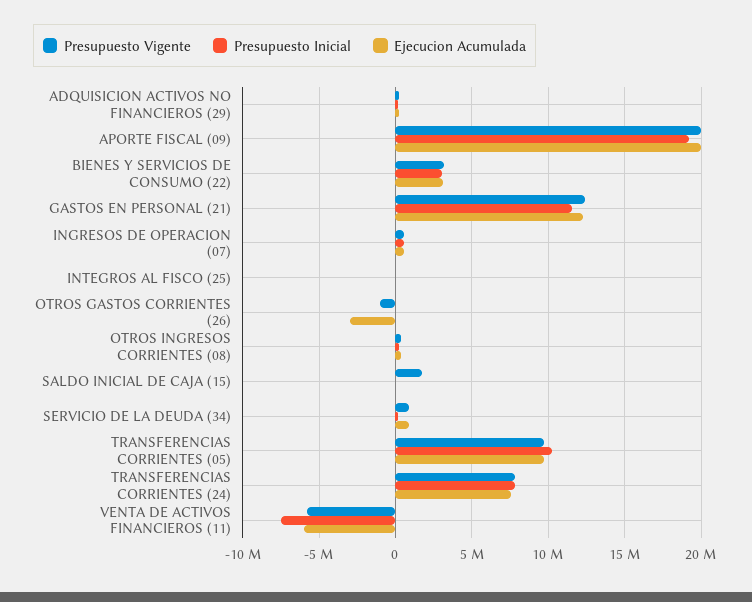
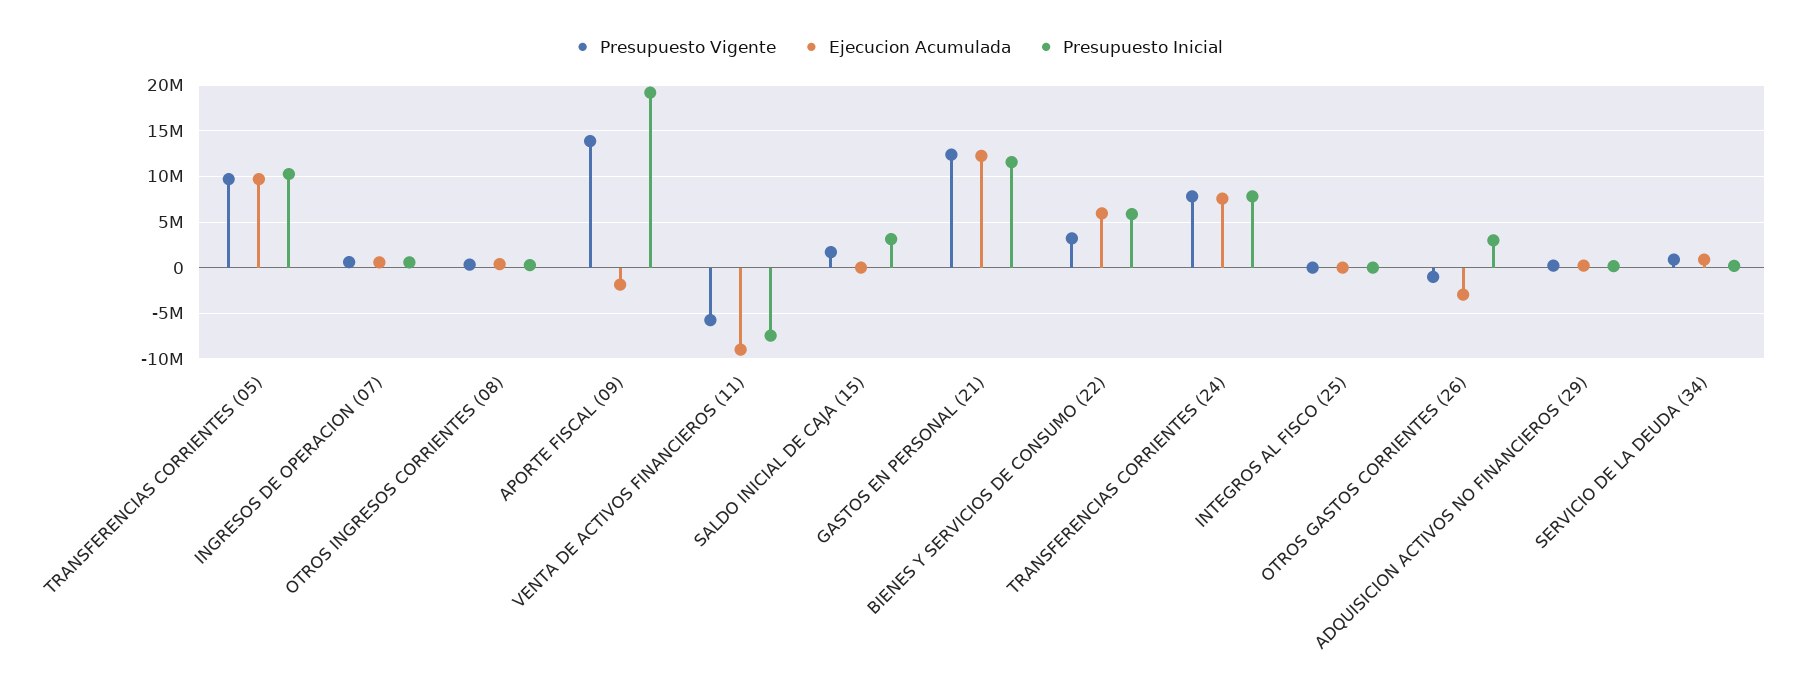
  {
    "Presupuesto Vigente": {
      "ADQUISICION ACTIVOS NO FINANCIEROS (29)": 0,
-     "APORTE FISCAL (09)": 20000000,
+     "APORTE FISCAL (09)": 14000000,
      "BIENES Y SERVICIOS DE CONSUMO (22)": 3000000,
      "GASTOS EN PERSONAL (21)": 12500000,
      "INGRESOS DE OPERACION (07)": 500000,
      "INTEGROS AL FISCO (25)": 0,
      "OTROS GASTOS CORRIENTES (26)": -1000000,
      "OTROS INGRESOS CORRIENTES (08)": 500000,
      "SALDO INICIAL DE CAJA (15)": 1500000,
      "SERVICIO DE LA DEUDA (34)": 1000000,
      "TRANSFERENCIAS CORRIENTES (05)": 9500000,
      "TRANSFERENCIAS CORRIENTES (24)": 8000000,
      "VENTA DE ACTIVOS FINANCIEROS (11)": -6000000
    },
    "Presupuesto Inicial": {
      "ADQUISICION ACTIVOS NO FINANCIEROS (29)": 0,
      "APORTE FISCAL (09)": 19000000,
-     "BIENES Y SERVICIOS DE CONSUMO (22)": 3000000,
+     "BIENES Y SERVICIOS DE CONSUMO (22)": 6000000,
      "GASTOS EN PERSONAL (21)": 11500000,
      "INGRESOS DE OPERACION (07)": 500000,
      "INTEGROS AL FISCO (25)": 0,
-     "OTROS GASTOS CORRIENTES (26)": 0,
+     "OTROS GASTOS CORRIENTES (26)": 3000000,
      "OTROS INGRESOS CORRIENTES (08)": 500000,
-     "SALDO INICIAL DE CAJA (15)": 0,
+     "SALDO INICIAL DE CAJA (15)": 3000000,
      "SERVICIO DE LA DEUDA (34)": 0,
      "TRANSFERENCIAS CORRIENTES (05)": 10500000,
      "TRANSFERENCIAS CORRIENTES (24)": 8000000,
      "VENTA DE ACTIVOS FINANCIEROS (11)": -7500000
    },
    "Ejecucion Acumulada": {
      "ADQUISICION ACTIVOS NO FINANCIEROS (29)": 0,
-     "APORTE FISCAL (09)": 20000000,
+     "APORTE FISCAL (09)": -2000000,
-     "BIENES Y SERVICIOS DE CONSUMO (22)": 3000000,
+     "BIENES Y SERVICIOS DE CONSUMO (22)": 6000000,
      "GASTOS EN PERSONAL (21)": 12500000,
      "INGRESOS DE OPERACION (07)": 500000,
      "INTEGROS AL FISCO (25)": 0,
      "OTROS GASTOS CORRIENTES (26)": -3000000,
      "OTROS INGRESOS CORRIENTES (08)": 500000,
      "SALDO INICIAL DE CAJA (15)": 0,
      "SERVICIO DE LA DEUDA (34)": 1000000,
      "TRANSFERENCIAS CORRIENTES (05)": 9500000,
      "TRANSFERENCIAS CORRIENTES (24)": 7500000,
-     "VENTA DE ACTIVOS FINANCIEROS (11)": -6000000
+     "VENTA DE ACTIVOS FINANCIEROS (11)": -9000000
    }
  }

